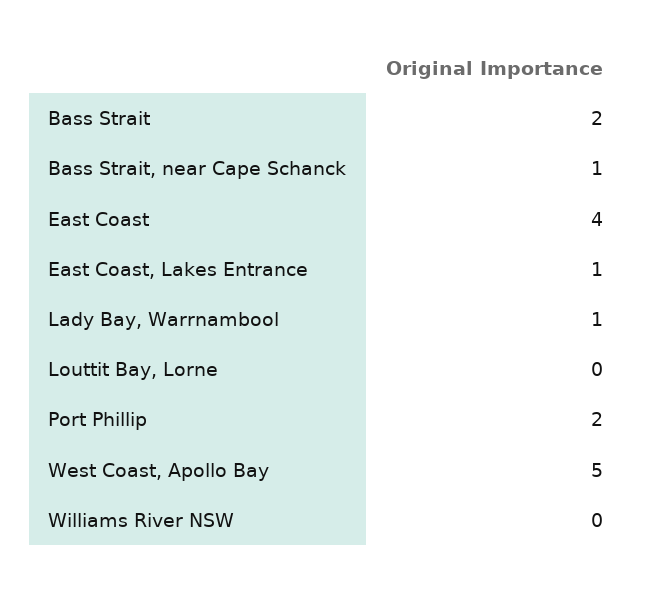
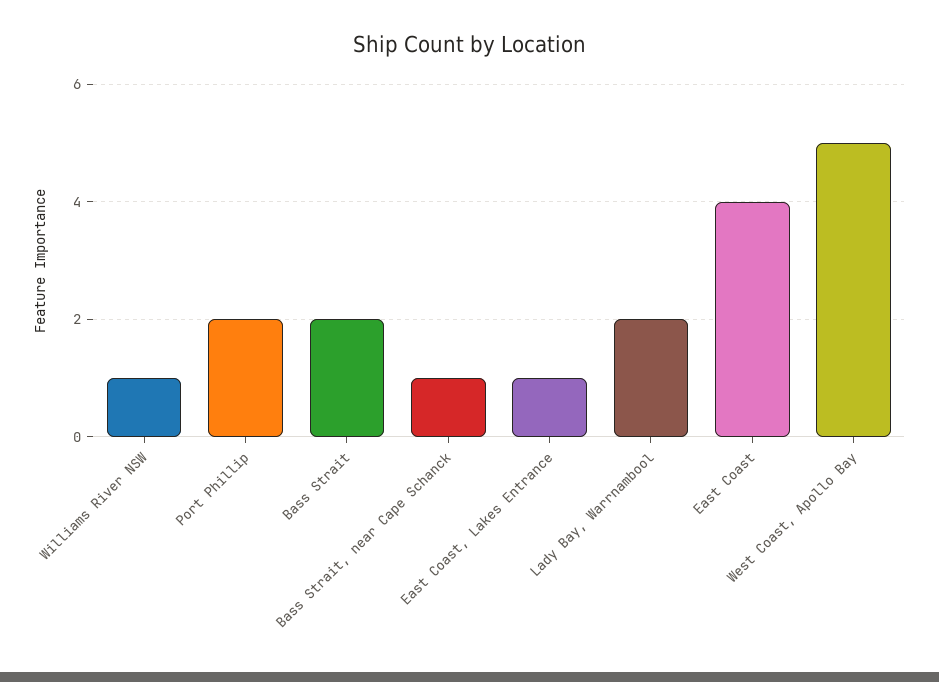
  {
    "Bass Strait": 2,
    "Bass Strait, near Cape Schanck": 1,
    "East Coast": 4,
    "East Coast, Lakes Entrance": 1,
-   "Lady Bay, Warrnambool": 1,
+   "Lady Bay, Warrnambool": 2,
-   "Louttit Bay, Lorne": 0,
    "Port Phillip": 2,
    "West Coast, Apollo Bay": 5,
-   "Williams River NSW": 0
+   "Williams River NSW": 1
  }

